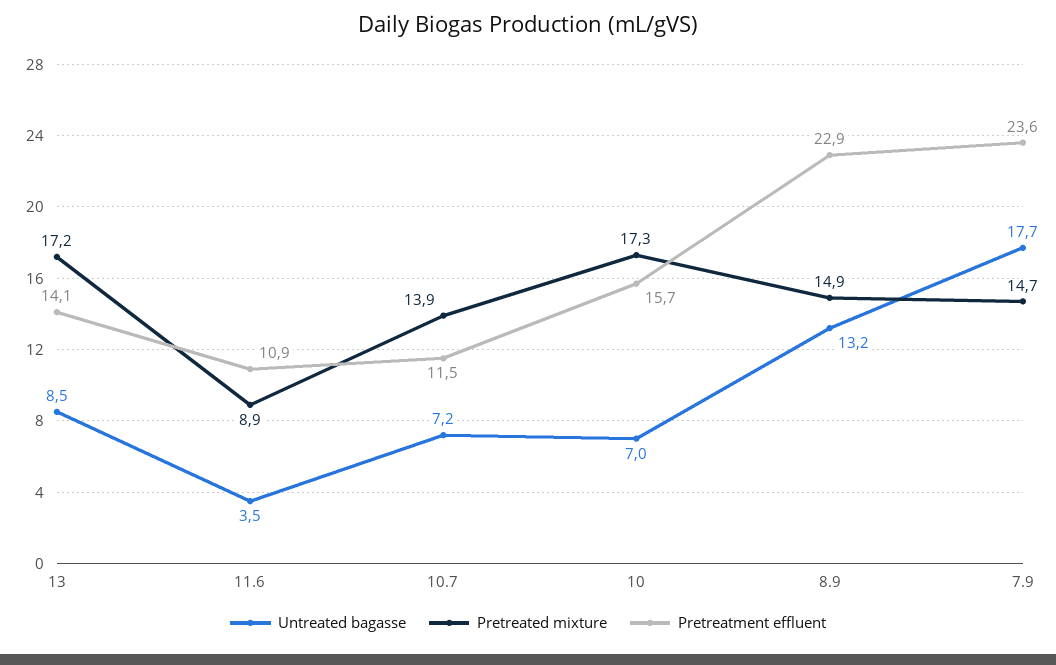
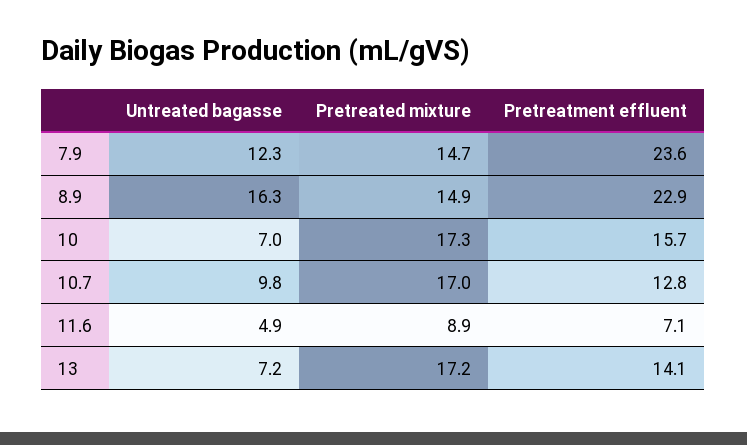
  {
    "Untreated bagasse": {
-     "13": 8.5,
+     "13": 7.2,
-     "11.6": 3.5,
+     "11.6": 4.9,
-     "10.7": 7.2,
+     "10.7": 9.8,
      "10": 7,
-     "8.9": 13.2,
+     "8.9": 16.3,
-     "7.9": 17.7
+     "7.9": 12.3
    },
    "Pretreated mixture": {
      "13": 17.2,
      "11.6": 8.9,
-     "10.7": 13.9,
+     "10.7": 17,
      "10": 17.3,
      "8.9": 14.9,
      "7.9": 14.7
    },
    "Pretreatment effluent": {
      "13": 14.1,
-     "11.6": 10.9,
+     "11.6": 7.1,
-     "10.7": 11.5,
+     "10.7": 12.8,
      "10": 15.7,
      "8.9": 22.9,
      "7.9": 23.6
    }
  }

